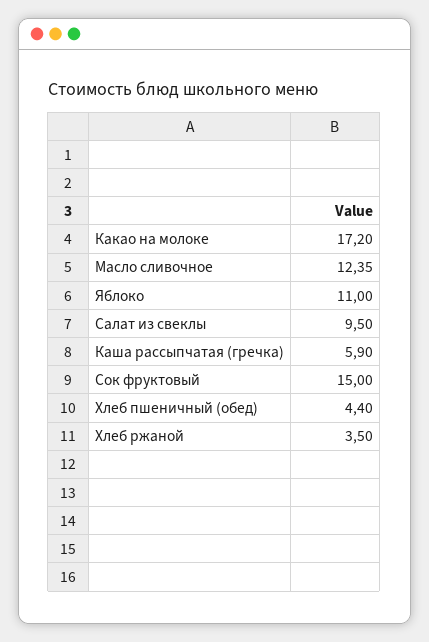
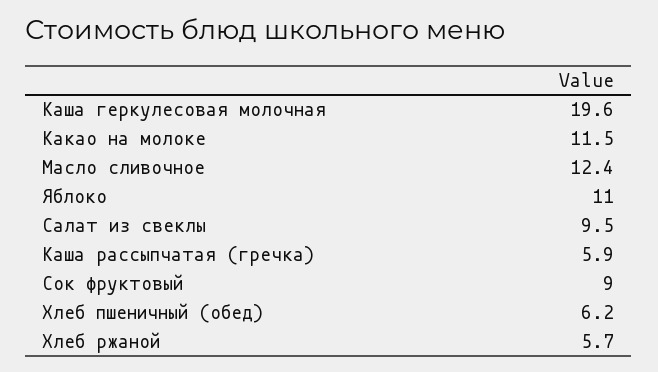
  {
-   "Какао на молоке": 17.2,
+   "Какао на молоке": 11.5,
    "Масло сливочное": 12.35,
    "Яблоко": 11,
    "Салат из свеклы": 9.5,
    "Каша рассыпчатая (гречка)": 5.9,
-   "Сок фруктовый": 15,
+   "Сок фруктовый": 9,
-   "Хлеб пшеничный (обед)": 4.4,
+   "Хлеб пшеничный (обед)": 6.2,
-   "Хлеб ржаной": 3.5
+   "Хлеб ржаной": 5.7,
+   "Каша геркулесовая молочная": 19.6
  }

